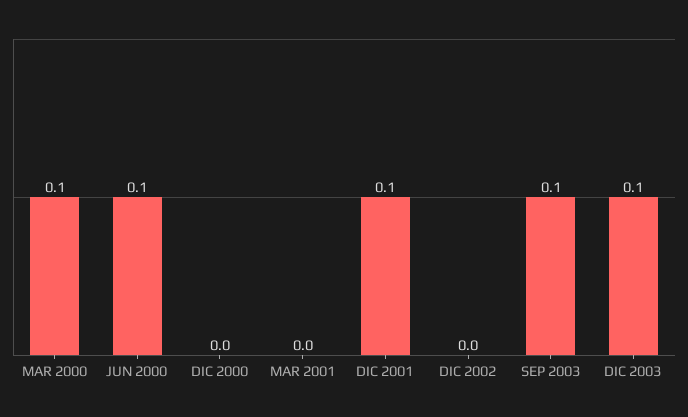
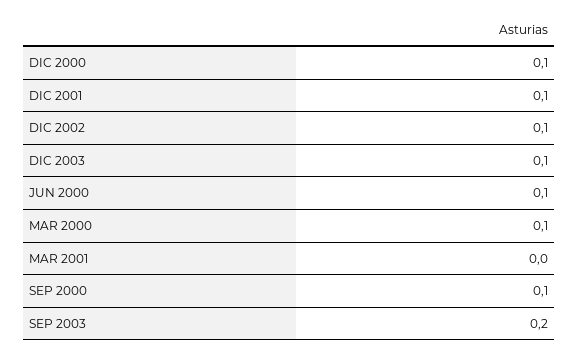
  {
    "MAR 2000": 0.1,
    "JUN 2000": 0.1,
-   "DIC 2000": 0,
+   "DIC 2000": 0.1,
    "MAR 2001": 0,
    "DIC 2001": 0.1,
-   "DIC 2002": 0,
+   "DIC 2002": 0.1,
-   "SEP 2003": 0.1,
+   "SEP 2003": 0.2,
-   "DIC 2003": 0.1
+   "DIC 2003": 0.1,
+   "SEP 2000": 0.1
  }

